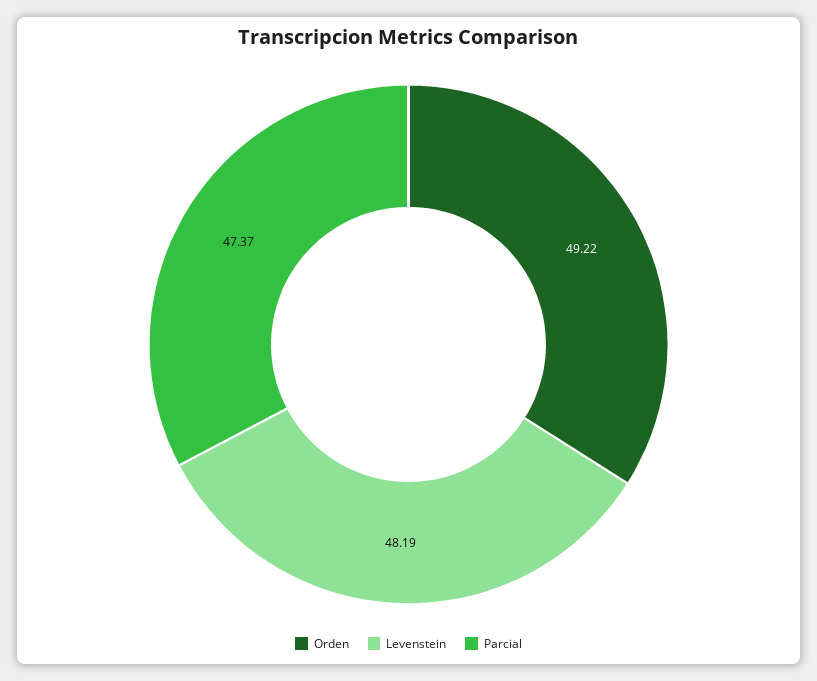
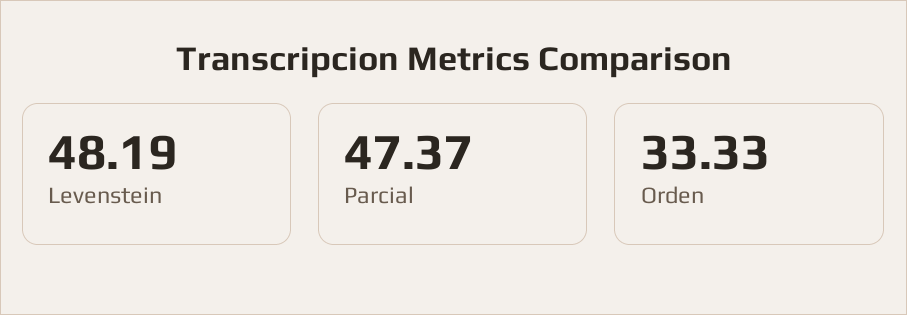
  {
-   "Orden": 49.22,
+   "Orden": 33.33,
    "Levenstein": 48.19,
    "Parcial": 47.37
  }

